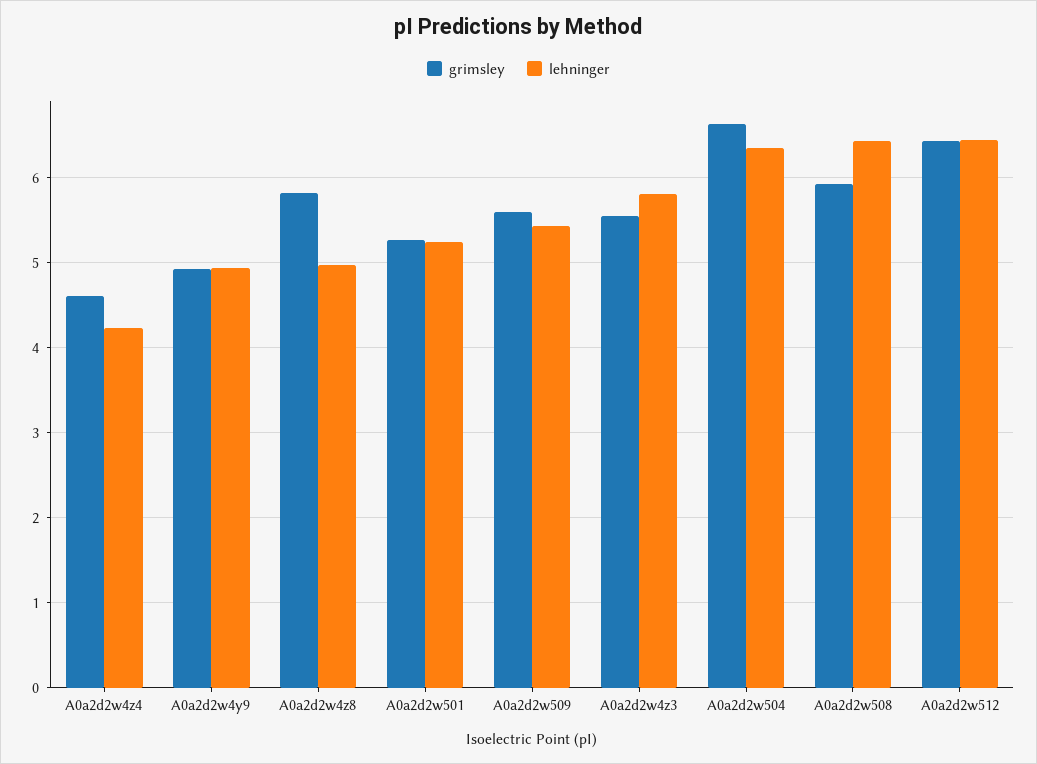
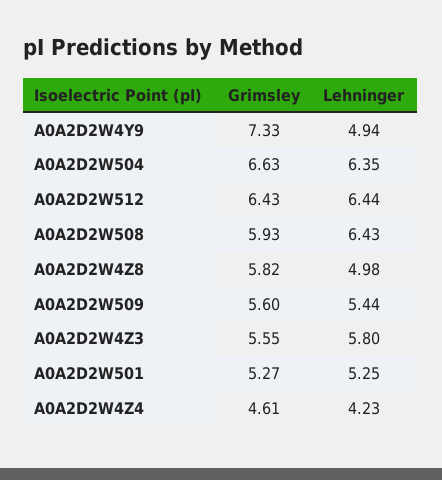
  {
    "grimsley": {
      "A0a2d2w4z4": 4.61,
-     "A0a2d2w4y9": 4.9,
+     "A0a2d2w4y9": 7.33,
      "A0a2d2w4z8": 5.82,
      "A0a2d2w501": 5.27,
      "A0a2d2w509": 5.6,
      "A0a2d2w4z3": 5.55,
      "A0a2d2w504": 6.63,
      "A0a2d2w508": 5.93,
      "A0a2d2w512": 6.43
    },
    "lehninger": {
      "A0a2d2w4z4": 4.23,
      "A0a2d2w4y9": 4.94,
      "A0a2d2w4z8": 4.98,
      "A0a2d2w501": 5.25,
      "A0a2d2w509": 5.44,
      "A0a2d2w4z3": 5.8,
      "A0a2d2w504": 6.35,
      "A0a2d2w508": 6.43,
      "A0a2d2w512": 6.44
    }
  }

